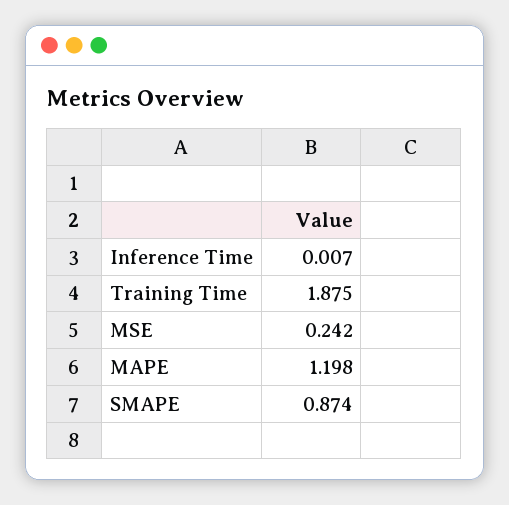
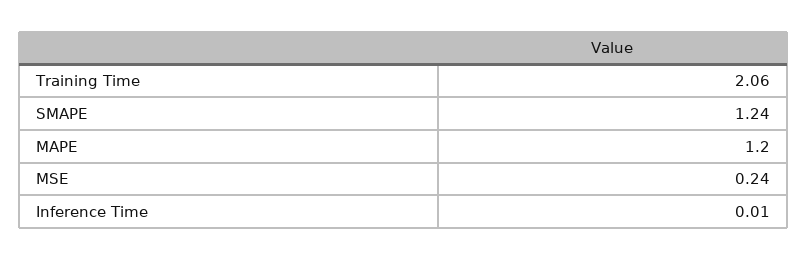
  {
    "Inference Time": 0.007,
-   "Training Time": 1.875,
+   "Training Time": 2.06,
    "MSE": 0.242,
    "MAPE": 1.198,
-   "SMAPE": 0.874
+   "SMAPE": 1.24
  }

